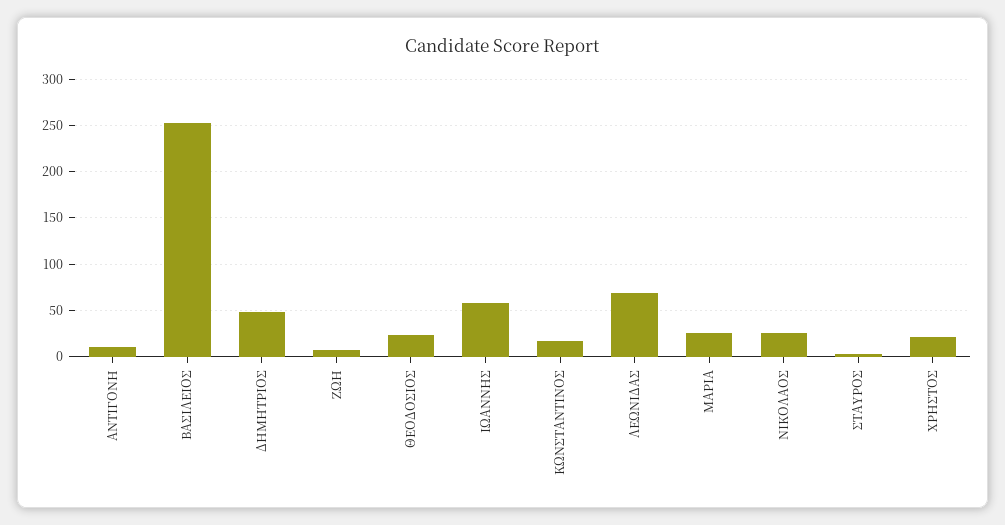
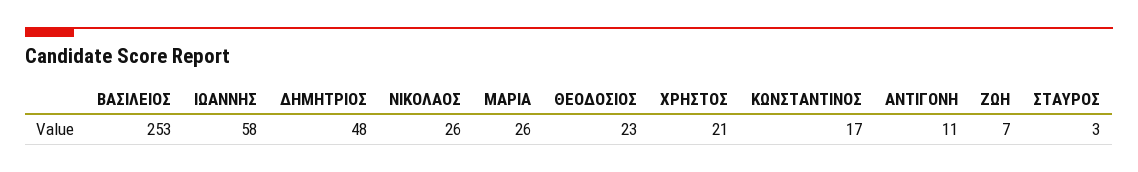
  {
    "ΑΝΤΙΓΟΝΗ": 11,
    "ΒΑΣΙΛΕΙΟΣ": 253,
    "ΔΗΜΗΤΡΙΟΣ": 48,
    "ΖΩΗ": 7,
    "ΘΕΟΔΟΣΙΟΣ": 23,
    "ΙΩΑΝΝΗΣ": 58,
    "ΚΩΝΣΤΑΝΤΙΝΟΣ": 17,
-   "ΛΕΩΝΙΔΑΣ": 70,
    "ΜΑΡΙΑ": 26,
    "ΝΙΚΟΛΑΟΣ": 26,
    "ΣΤΑΥΡΟΣ": 3,
    "ΧΡΗΣΤΟΣ": 21
  }

